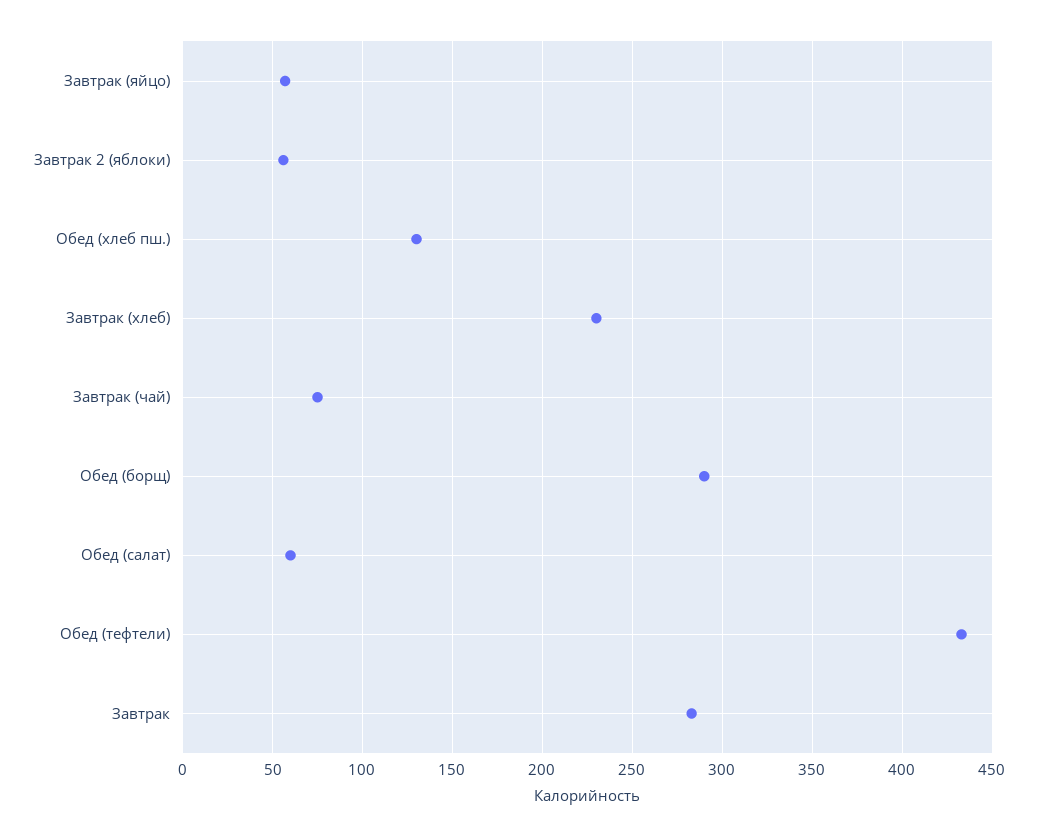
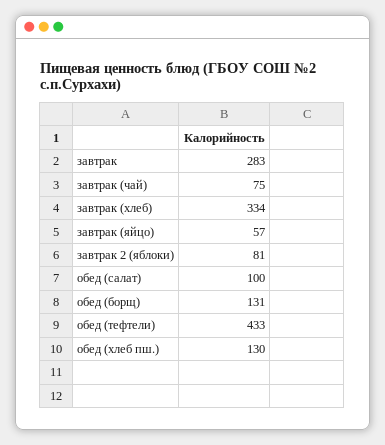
  {
    "Завтрак (яйцо)": 57,
-   "Завтрак 2 (яблоки)": 55,
+   "Завтрак 2 (яблоки)": 81,
    "Обед (хлеб пш.)": 130,
-   "Завтрак (хлеб)": 230,
+   "Завтрак (хлеб)": 334,
    "Завтрак (чай)": 75,
-   "Обед (борщ)": 290,
+   "Обед (борщ)": 131,
-   "Обед (салат)": 60,
+   "Обед (салат)": 100,
    "Обед (тефтели)": 433,
    "Завтрак": 283
  }

